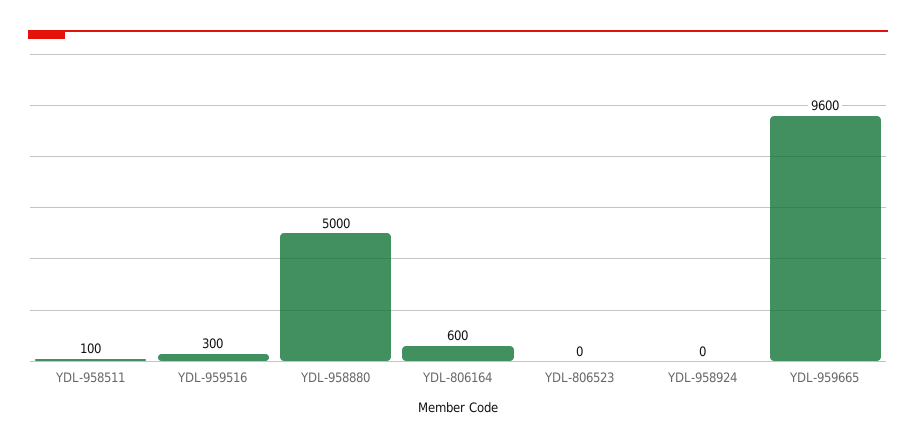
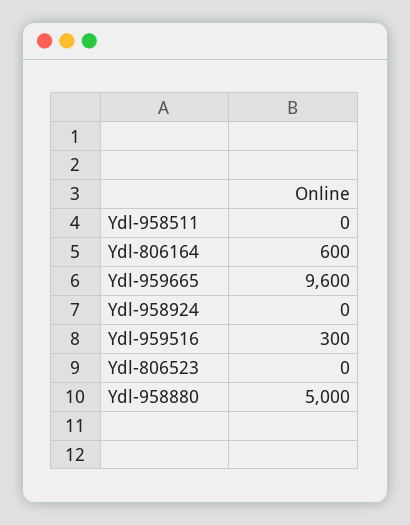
  {
-   "YDL-958511": 100,
+   "YDL-958511": 0,
    "YDL-959516": 300,
    "YDL-958880": 5000,
    "YDL-806164": 600,
    "YDL-806523": 0,
    "YDL-958924": 0,
    "YDL-959665": 9600
  }

